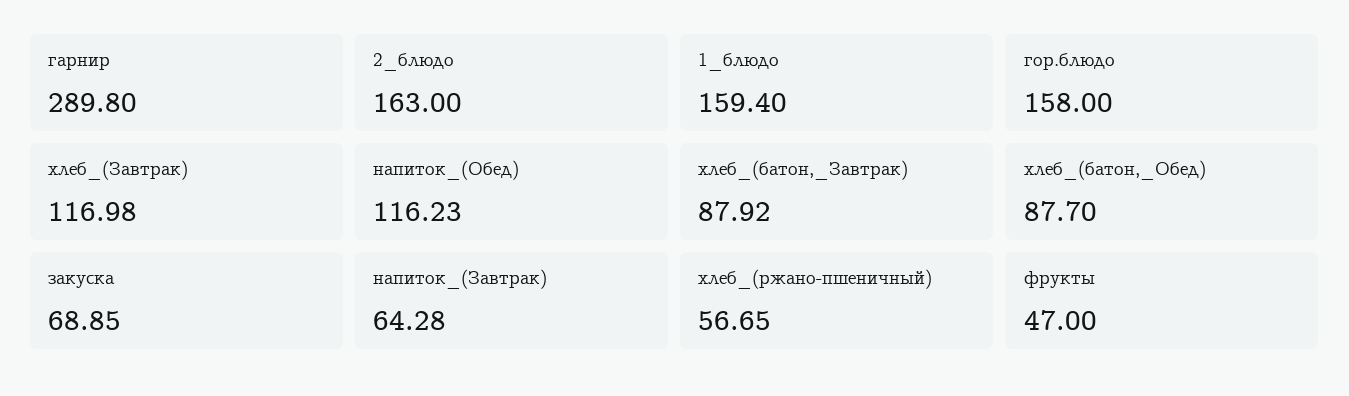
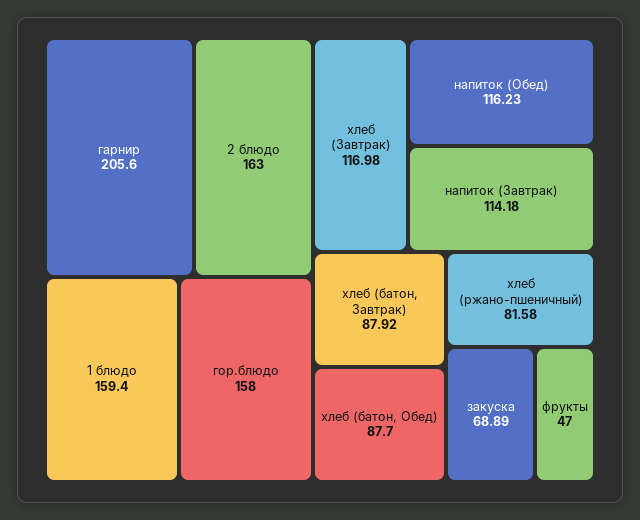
  {
-   "гарнир": 289.8,
+   "гарнир": 205.6,
    "2_блюдо": 163,
    "1_блюдо": 159.4,
    "гор.блюдо": 158,
    "хлеб_(Завтрак)": 116.98,
    "напиток_(Обед)": 116.23,
    "хлеб_(батон,_Завтрак)": 87.92,
    "хлеб_(батон,_Обед)": 87.7,
-   "закуска": 68.85,
+   "закуска": 68.89,
-   "напиток_(Завтрак)": 64.28,
+   "напиток_(Завтрак)": 114.18,
-   "хлеб_(ржано-пшеничный)": 56.65,
+   "хлеб_(ржано-пшеничный)": 81.58,
    "фрукты": 47
  }

